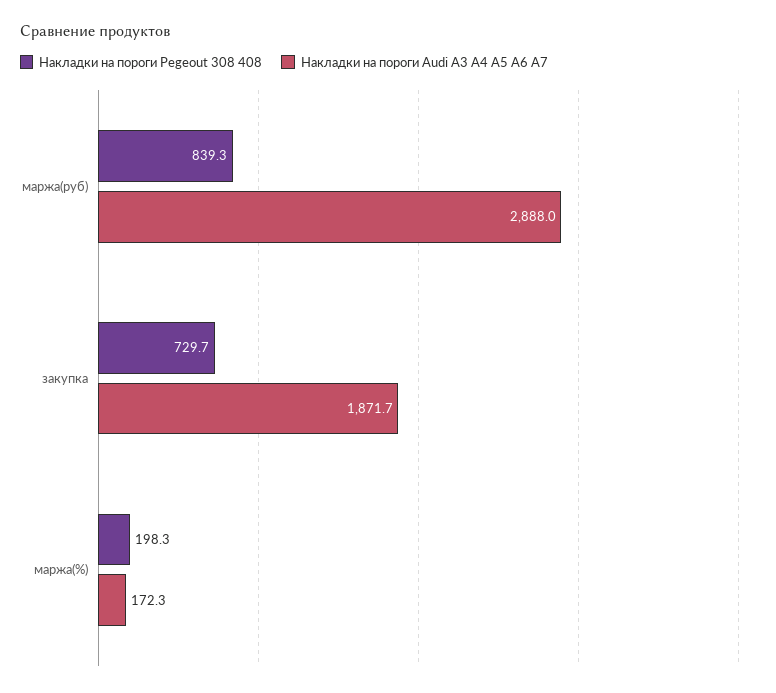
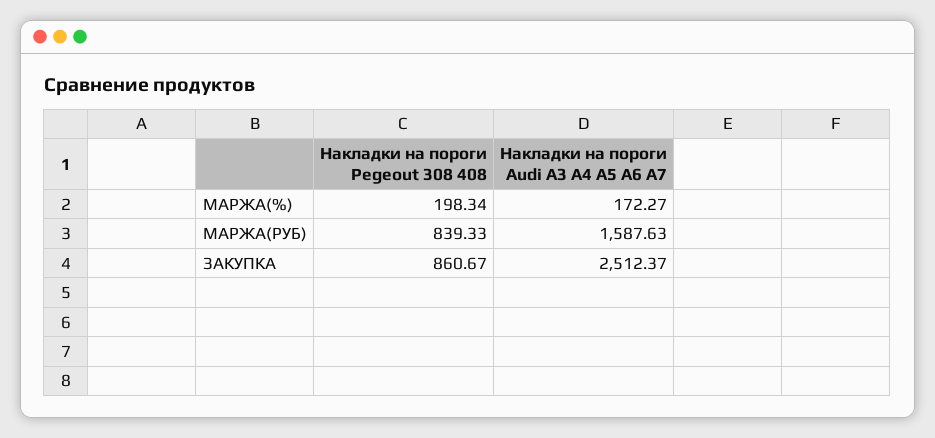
  {
    "Накладки на пороги Pegeout 308 408": {
      "маржа(руб)": 839.33,
-     "закупка": 729.7,
+     "закупка": 860.67,
      "маржа(%)": 198.34
    },
    "Накладки на пороги Audi A3 A4 A5 A6 A7": {
-     "маржа(руб)": 2888,
+     "маржа(руб)": 1587.63,
-     "закупка": 1871.7,
+     "закупка": 2512.37,
      "маржа(%)": 172.27
    }
  }

